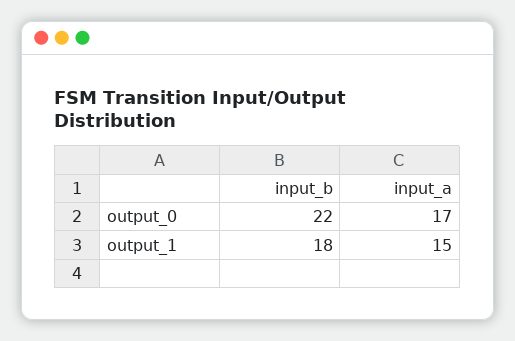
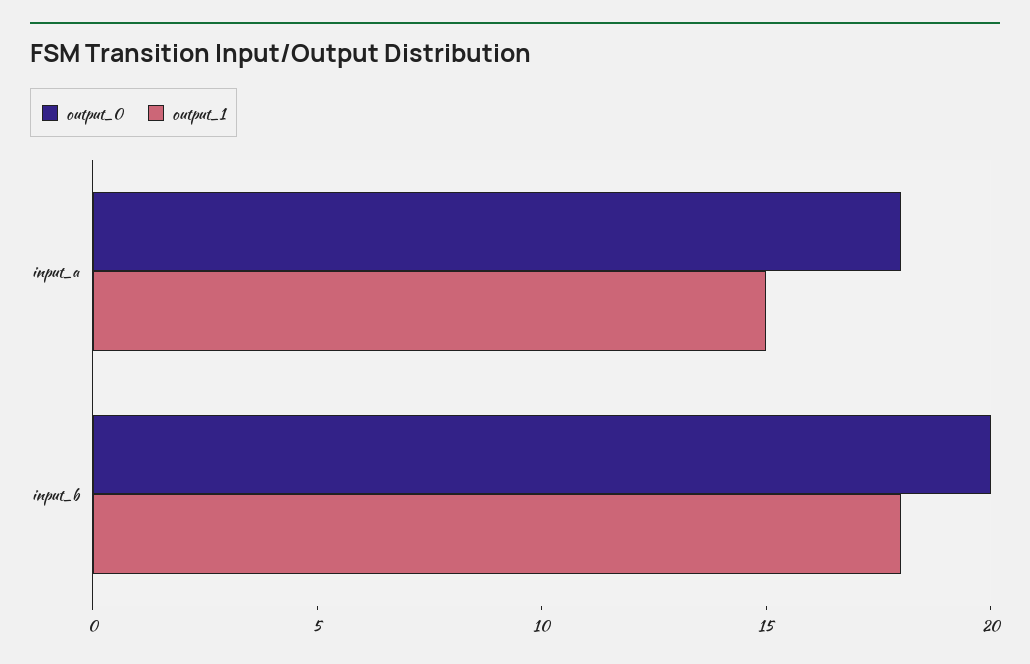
  {
    "output_0": {
-     "input_b": 22,
+     "input_b": 20,
-     "input_a": 17
+     "input_a": 18
    },
    "output_1": {
      "input_b": 18,
      "input_a": 15
    }
  }

